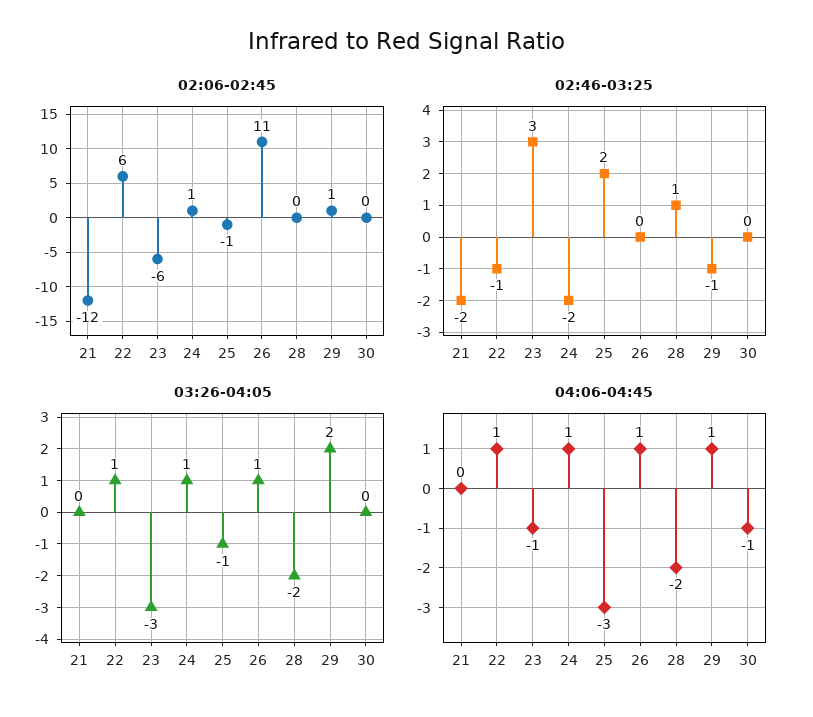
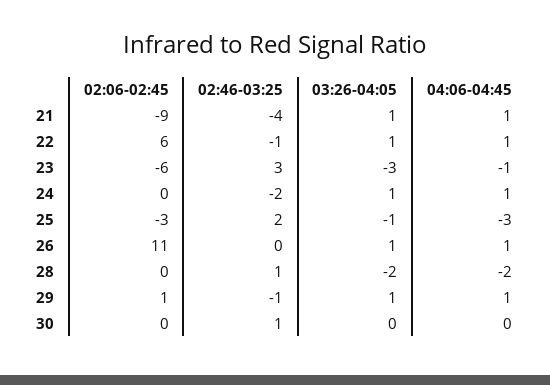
  {
    "02:06-02:45": {
-     "21": -12,
+     "21": -9,
      "22": 6,
      "23": -6,
-     "24": 1,
+     "24": 0,
-     "25": -1,
+     "25": -3,
      "26": 11,
      "28": 0,
      "29": 1,
      "30": 0
    },
    "02:46-03:25": {
-     "21": -2,
+     "21": -4,
      "22": -1,
      "23": 3,
      "24": -2,
      "25": 2,
      "26": 0,
      "28": 1,
      "29": -1,
-     "30": 0
+     "30": 1
    },
    "03:26-04:05": {
-     "21": 0,
+     "21": 1,
      "22": 1,
      "23": -3,
      "24": 1,
      "25": -1,
      "26": 1,
      "28": -2,
-     "29": 2,
+     "29": 1,
      "30": 0
    },
    "04:06-04:45": {
-     "21": 0,
+     "21": 1,
      "22": 1,
      "23": -1,
      "24": 1,
      "25": -3,
      "26": 1,
      "28": -2,
      "29": 1,
-     "30": -1
+     "30": 0
    }
  }

